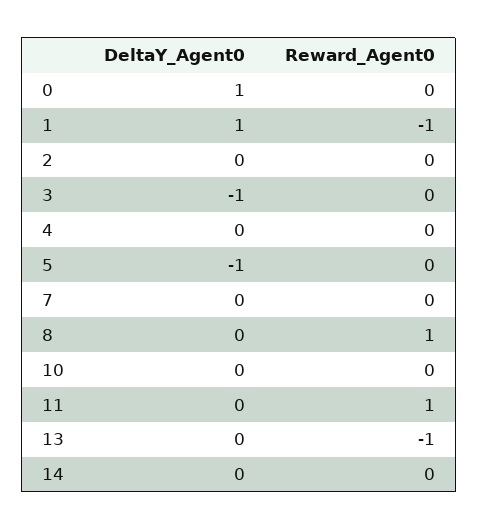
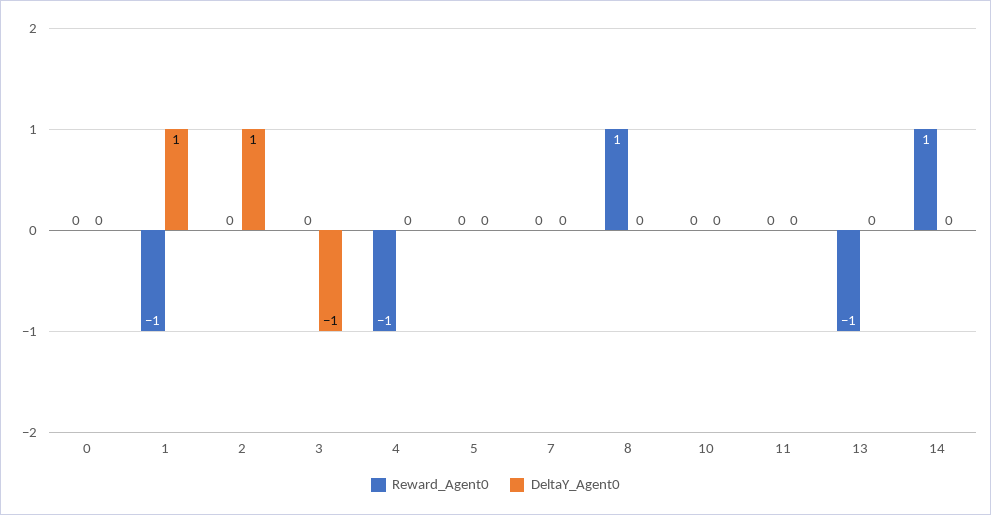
  {
    "DeltaY_Agent0": {
-     "0": 1,
+     "0": 0,
      "1": 1,
-     "2": 0,
+     "2": 1,
      "3": -1,
      "4": 0,
-     "5": -1,
+     "5": 0,
      "7": 0,
      "8": 0,
      "10": 0,
      "11": 0,
      "13": 0,
      "14": 0
    },
    "Reward_Agent0": {
      "0": 0,
      "1": -1,
      "2": 0,
      "3": 0,
-     "4": 0,
+     "4": -1,
      "5": 0,
      "7": 0,
      "8": 1,
      "10": 0,
-     "11": 1,
+     "11": 0,
      "13": -1,
-     "14": 0
+     "14": 1
    }
  }

